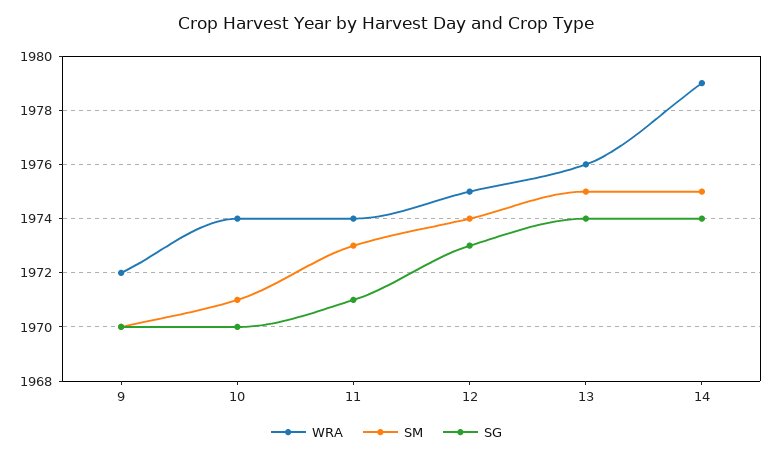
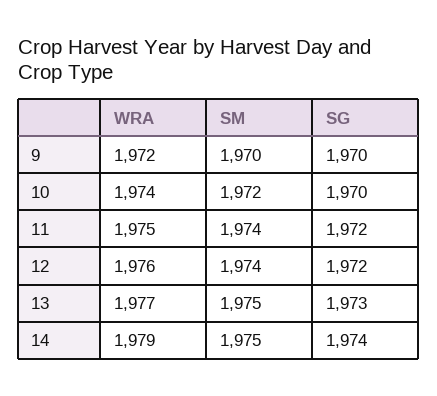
  {
    "WRA": {
      "9": 1972,
      "10": 1974,
-     "11": 1974,
+     "11": 1975,
-     "12": 1975,
+     "12": 1976,
-     "13": 1976,
+     "13": 1977,
      "14": 1979
    },
    "SM": {
      "9": 1970,
-     "10": 1971,
+     "10": 1972,
-     "11": 1973,
+     "11": 1974,
      "12": 1974,
      "13": 1975,
      "14": 1975
    },
    "SG": {
      "9": 1970,
      "10": 1970,
-     "11": 1971,
+     "11": 1972,
-     "12": 1973,
+     "12": 1972,
-     "13": 1974,
+     "13": 1973,
      "14": 1974
    }
  }

